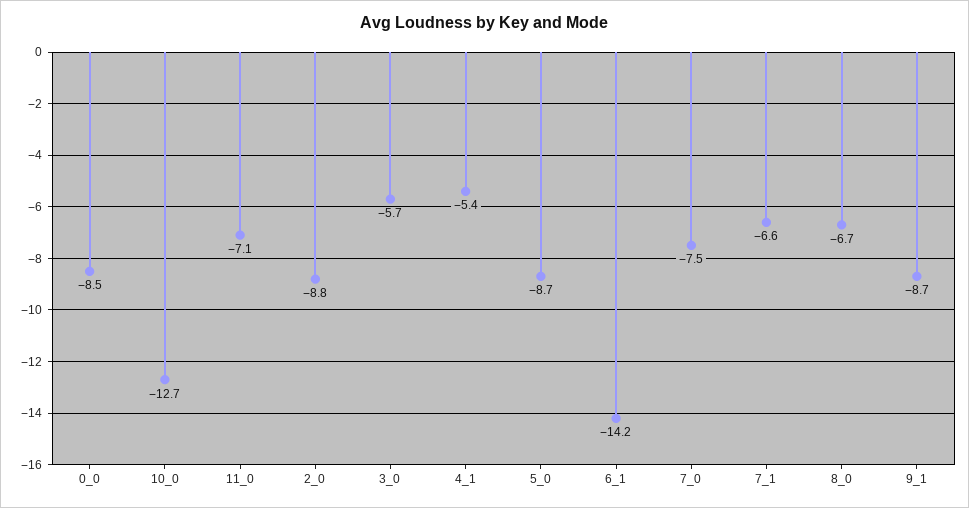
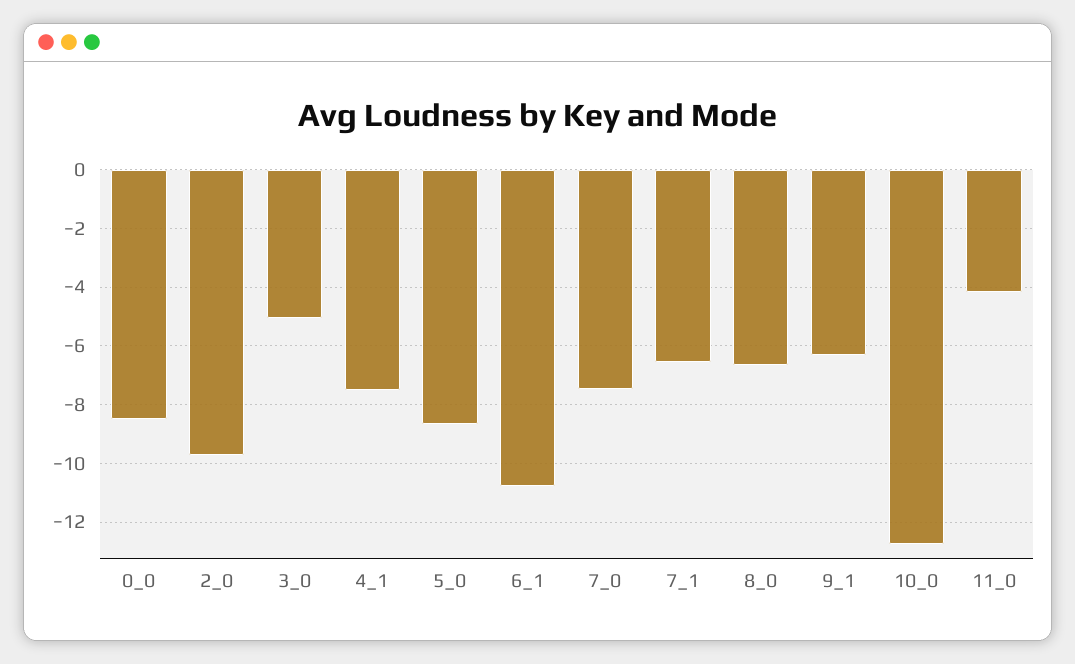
  {
    "0_0": -8.5,
    "10_0": -12.7,
-   "11_0": -7.1,
+   "11_0": -4.25,
-   "2_0": -8.8,
+   "2_0": -9.75,
-   "3_0": -5.7,
+   "3_0": -5,
-   "4_1": -5.4,
+   "4_1": -7.5,
    "5_0": -8.7,
-   "6_1": -14.2,
+   "6_1": -10.75,
    "7_0": -7.5,
    "7_1": -6.6,
    "8_0": -6.7,
-   "9_1": -8.7
+   "9_1": -6.25
  }

